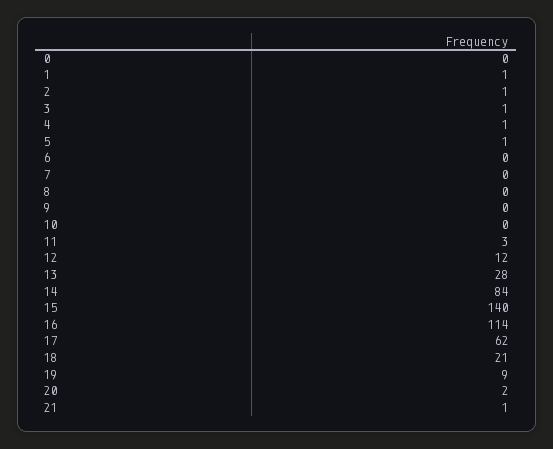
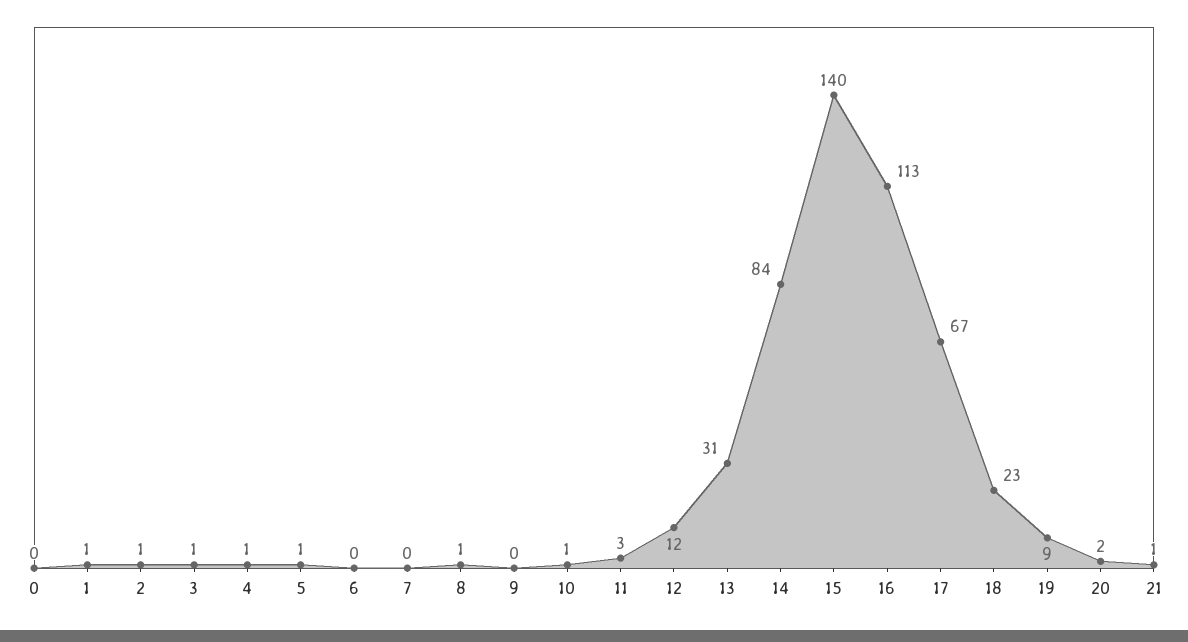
  {
    "0": 0,
    "1": 1,
    "2": 1,
    "3": 1,
    "4": 1,
    "5": 1,
    "6": 0,
    "7": 0,
-   "8": 0,
+   "8": 1,
    "9": 0,
-   "10": 0,
+   "10": 1,
    "11": 3,
    "12": 12,
-   "13": 28,
+   "13": 31,
    "14": 84,
    "15": 140,
-   "16": 114,
+   "16": 113,
-   "17": 62,
+   "17": 67,
-   "18": 21,
+   "18": 23,
    "19": 9,
    "20": 2,
    "21": 1
  }

